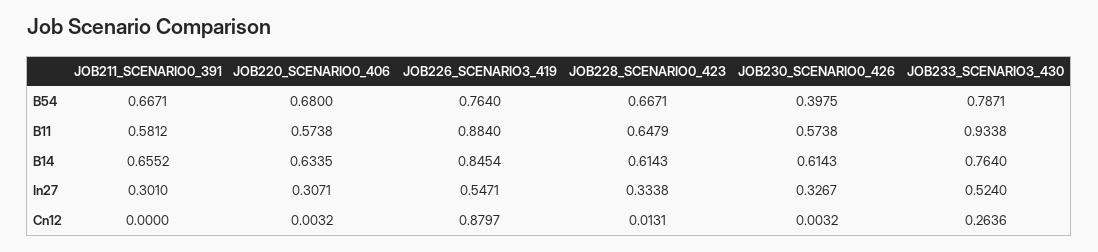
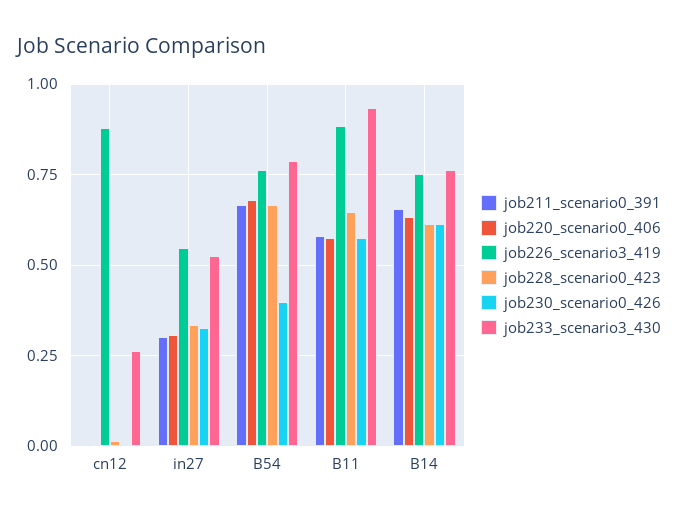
  {
    "JOB211_SCENARIO0_391": {
      "B54": 0.6671,
      "B11": 0.5812,
      "B14": 0.6552,
      "In27": 0.301,
      "Cn12": 0
    },
    "JOB220_SCENARIO0_406": {
      "B54": 0.68,
      "B11": 0.5738,
      "B14": 0.6335,
      "In27": 0.3071,
      "Cn12": 0.0032
    },
    "JOB226_SCENARIO3_419": {
      "B54": 0.764,
      "B11": 0.884,
-     "B14": 0.8454,
+     "B14": 0.75,
      "In27": 0.5471,
      "Cn12": 0.8797
    },
    "JOB228_SCENARIO0_423": {
      "B54": 0.6671,
      "B11": 0.6479,
      "B14": 0.6143,
      "In27": 0.3338,
      "Cn12": 0.0131
    },
    "JOB230_SCENARIO0_426": {
      "B54": 0.3975,
      "B11": 0.5738,
      "B14": 0.6143,
      "In27": 0.3267,
      "Cn12": 0.0032
    },
    "JOB233_SCENARIO3_430": {
      "B54": 0.7871,
      "B11": 0.9338,
      "B14": 0.764,
      "In27": 0.524,
      "Cn12": 0.2636
    }
  }

